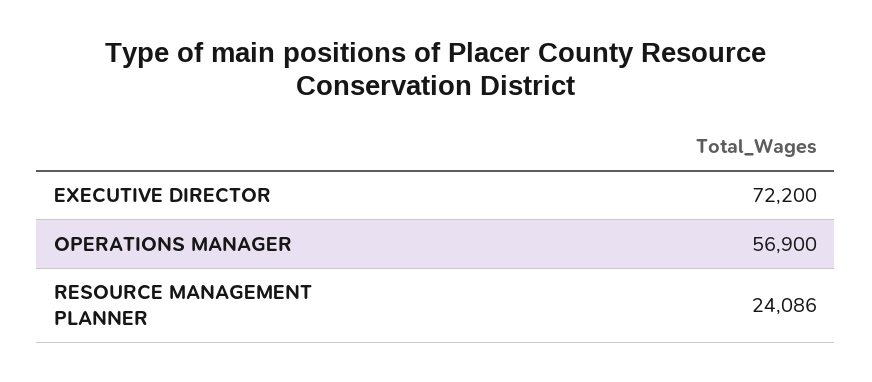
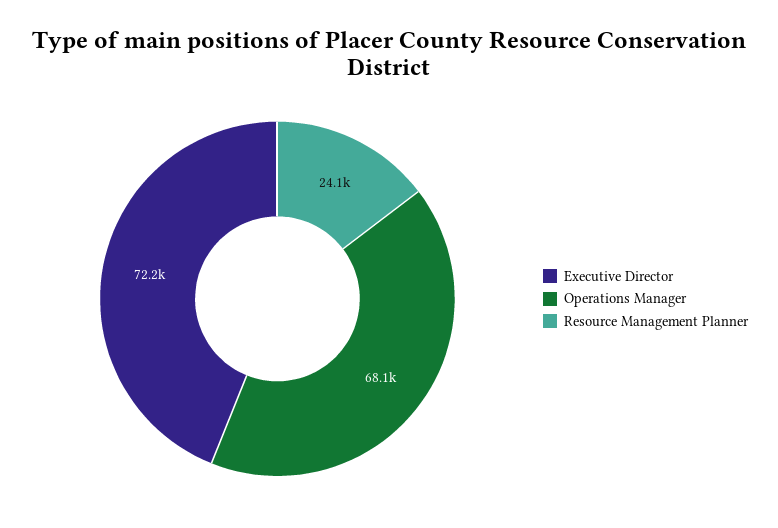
  {
    "EXECUTIVE DIRECTOR": 72200,
-   "OPERATIONS MANAGER": 56900,
+   "OPERATIONS MANAGER": 68100,
    "RESOURCE MANAGEMENT PLANNER": 24086
  }

